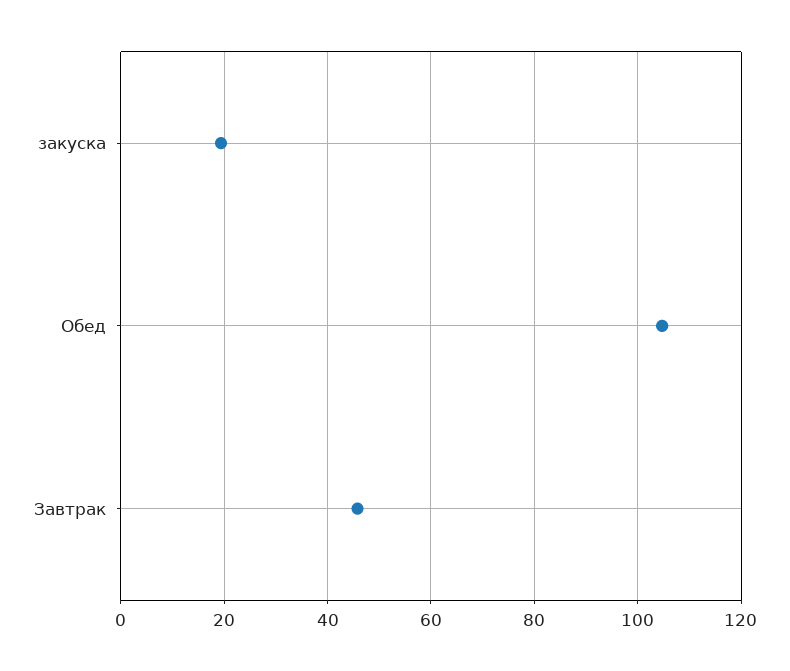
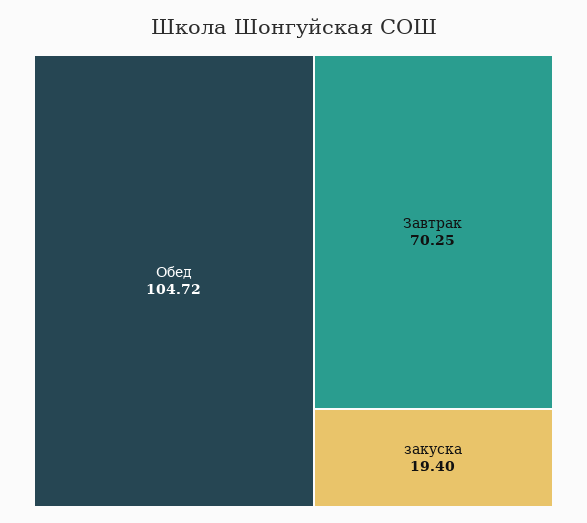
  {
    "закуска": 19.4,
    "Обед": 104.72,
-   "Завтрак": 46
+   "Завтрак": 70.25
  }

